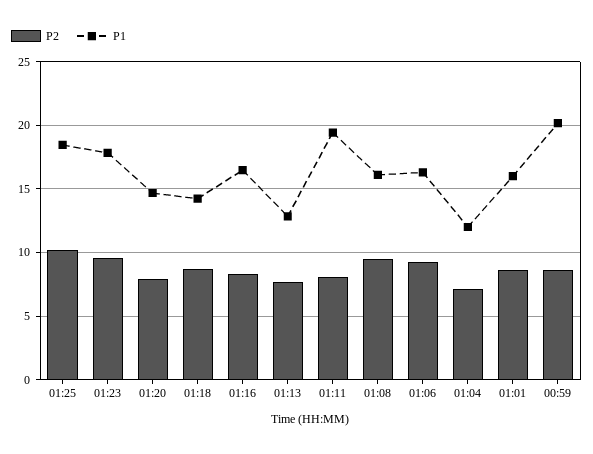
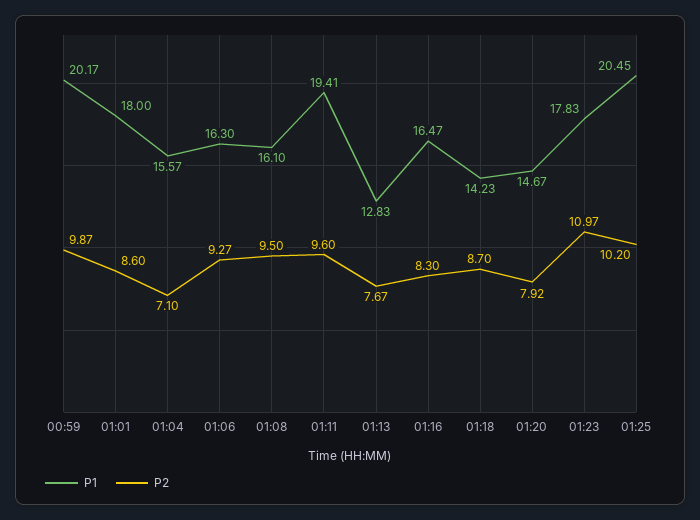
  {
    "P2": {
      "01:25": 10.2,
-     "01:23": 9.5,
+     "01:23": 10.97,
      "01:20": 7.92,
      "01:18": 8.7,
      "01:16": 8.3,
      "01:13": 7.67,
-     "01:11": 8,
+     "01:11": 9.6,
      "01:08": 9.5,
      "01:06": 9.27,
      "01:04": 7.1,
      "01:01": 8.6,
-     "00:59": 8.5
+     "00:59": 9.87
    },
    "P1": {
-     "01:25": 18.5,
+     "01:25": 20.45,
      "01:23": 17.83,
      "01:20": 14.67,
      "01:18": 14.23,
      "01:16": 16.47,
      "01:13": 12.83,
      "01:11": 19.41,
      "01:08": 16.1,
      "01:06": 16.3,
-     "01:04": 12,
+     "01:04": 15.57,
-     "01:01": 16,
+     "01:01": 18,
      "00:59": 20.17
    }
  }

